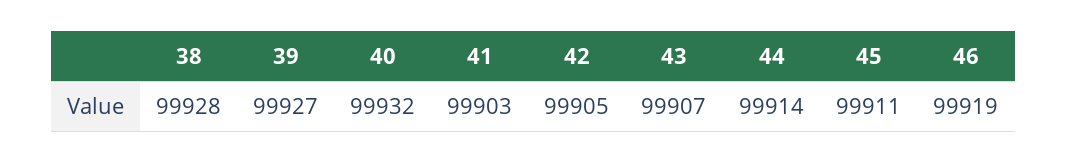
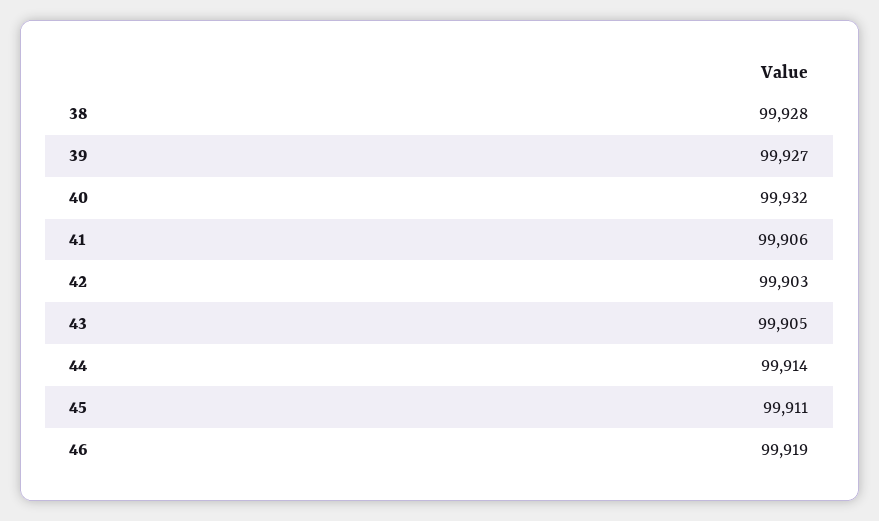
  {
    "38": 99928,
    "39": 99927,
    "40": 99932,
-   "41": 99903,
+   "41": 99906,
-   "42": 99905,
+   "42": 99903,
-   "43": 99907,
+   "43": 99905,
    "44": 99914,
    "45": 99911,
    "46": 99919
  }

